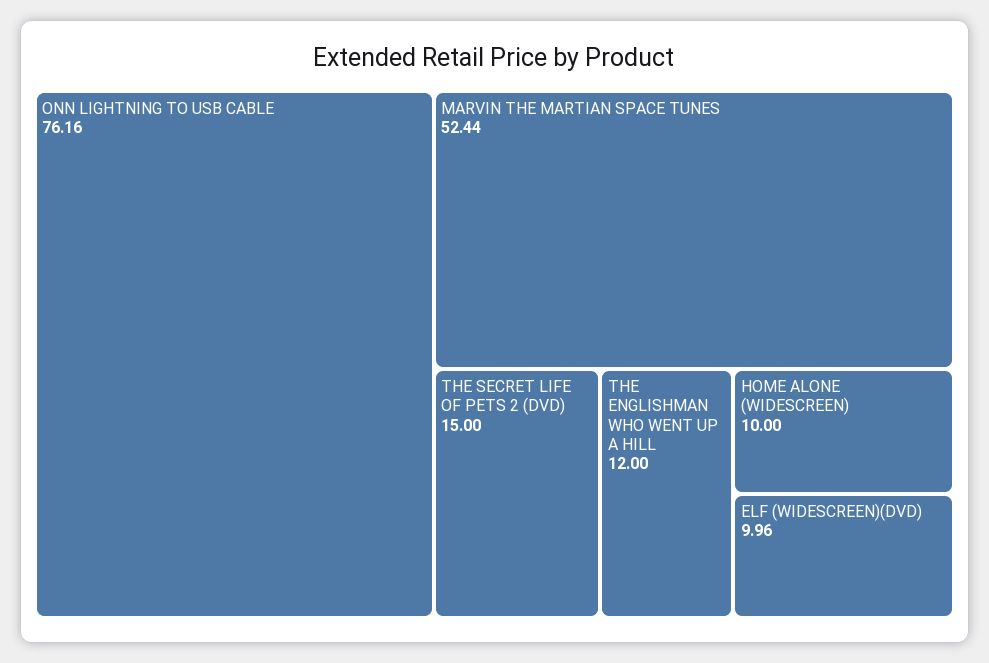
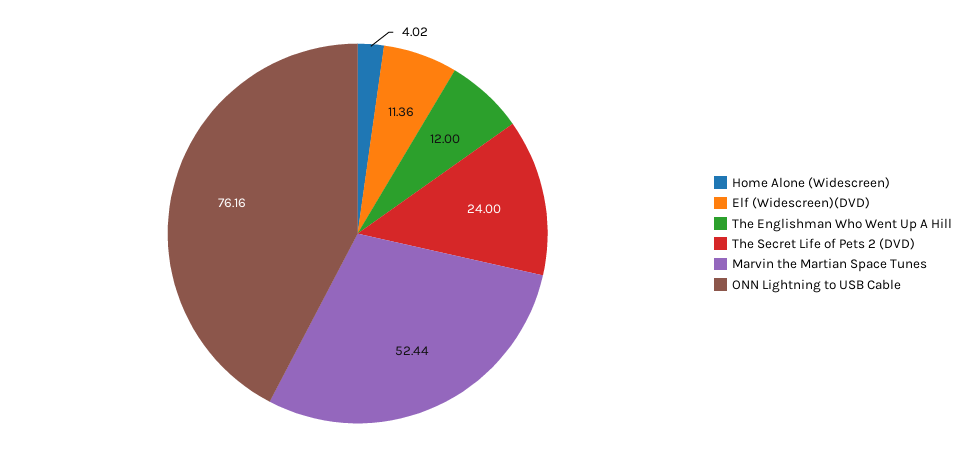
  {
    "ONN LIGHTNING TO USB CABLE": 76.16,
    "MARVIN THE MARTIAN SPACE TUNES": 52.44,
-   "THE SECRET LIFE OF PETS 2 (DVD)": 15,
+   "THE SECRET LIFE OF PETS 2 (DVD)": 24,
    "THE ENGLISHMAN WHO WENT UP A HILL": 12,
-   "HOME ALONE (WIDESCREEN)": 10,
+   "HOME ALONE (WIDESCREEN)": 4.02,
-   "ELF (WIDESCREEN)(DVD)": 9.96
+   "ELF (WIDESCREEN)(DVD)": 11.36
  }

